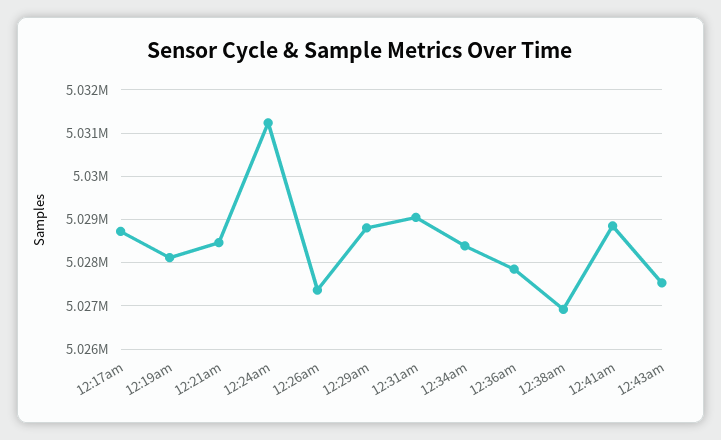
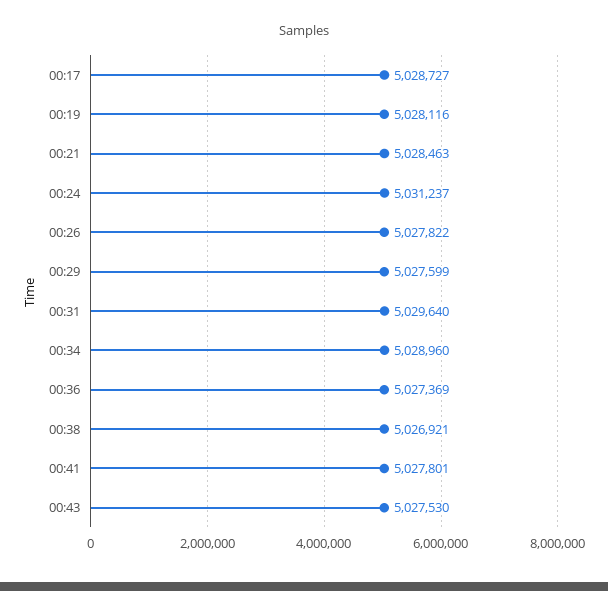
  {
    "12:17am": 5028727,
    "12:19am": 5028116,
    "12:21am": 5028463,
    "12:24am": 5031237,
-   "12:26am": 5027400,
+   "12:26am": 5027822,
-   "12:29am": 5028800,
+   "12:29am": 5027599,
-   "12:31am": 5029000,
+   "12:31am": 5029640,
-   "12:34am": 5028400,
+   "12:34am": 5028960,
-   "12:36am": 5027800,
+   "12:36am": 5027369,
    "12:38am": 5026921,
-   "12:41am": 5028800,
+   "12:41am": 5027801,
    "12:43am": 5027530
  }

